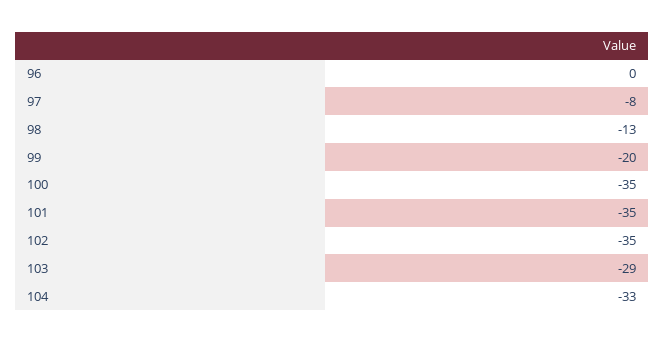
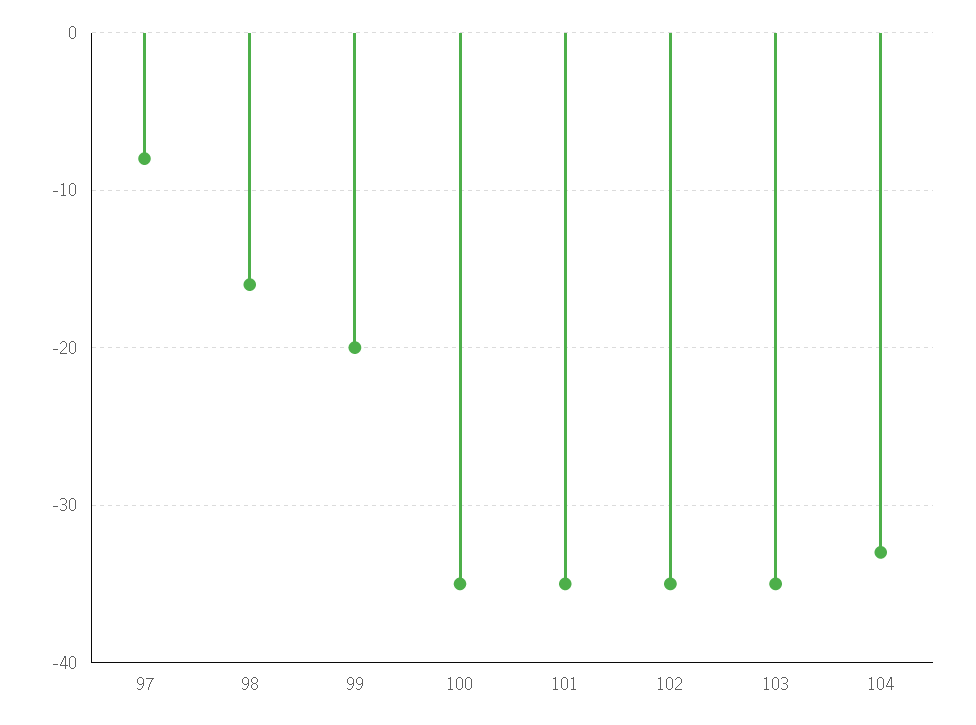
  {
-   "96": 0,
    "97": -8,
-   "98": -13,
+   "98": -16,
    "99": -20,
    "100": -35,
    "101": -35,
    "102": -35,
-   "103": -29,
+   "103": -35,
    "104": -33
  }

